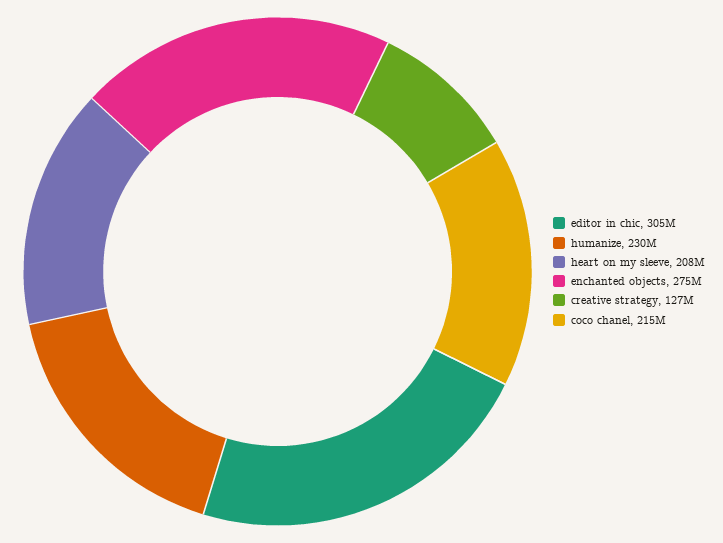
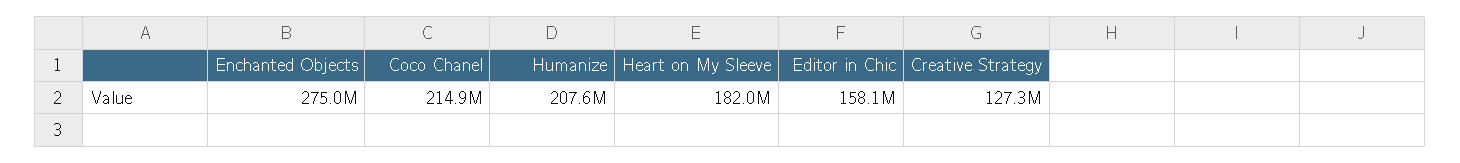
  {
-   "editor in chic": 305000000,
+   "editor in chic": 158100000,
-   "humanize": 230000000,
+   "humanize": 207600000,
-   "heart on my sleeve": 208000000,
+   "heart on my sleeve": 182000000,
    "enchanted objects": 275000000,
    "creative strategy": 127300000,
    "coco chanel": 214900000
  }

